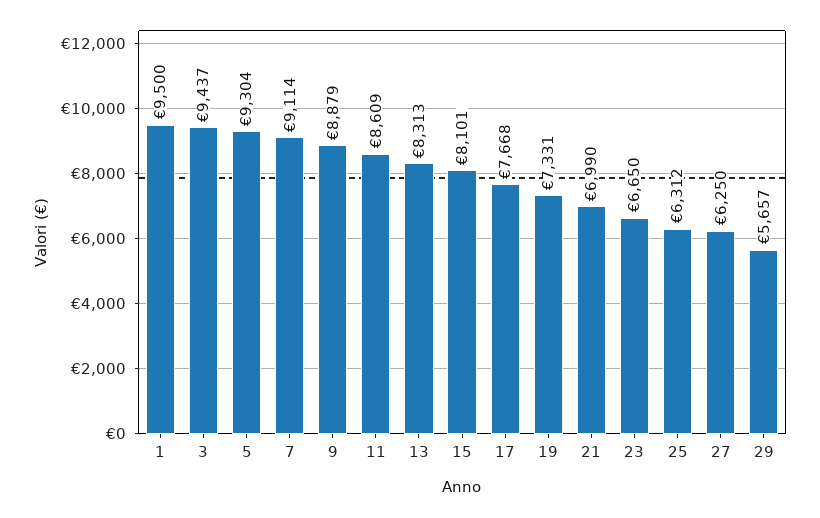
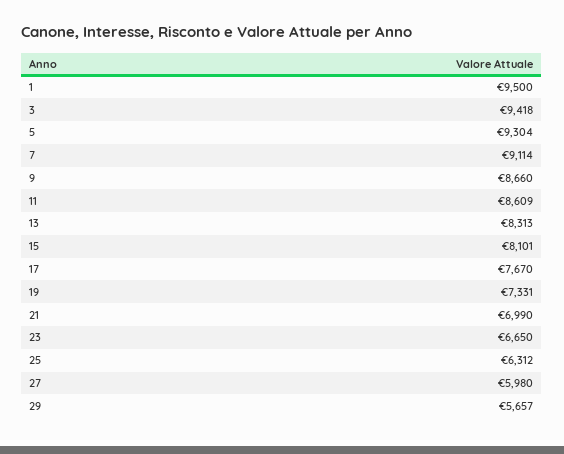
  {
    "1": 9500,
-   "3": 9437,
+   "3": 9418,
    "5": 9304,
    "7": 9114,
-   "9": 8879,
+   "9": 8660,
    "11": 8609,
    "13": 8313,
    "15": 8101,
-   "17": 7668,
+   "17": 7670,
    "19": 7331,
    "21": 6990,
    "23": 6650,
    "25": 6312,
-   "27": 6250,
+   "27": 5980,
    "29": 5657
  }

